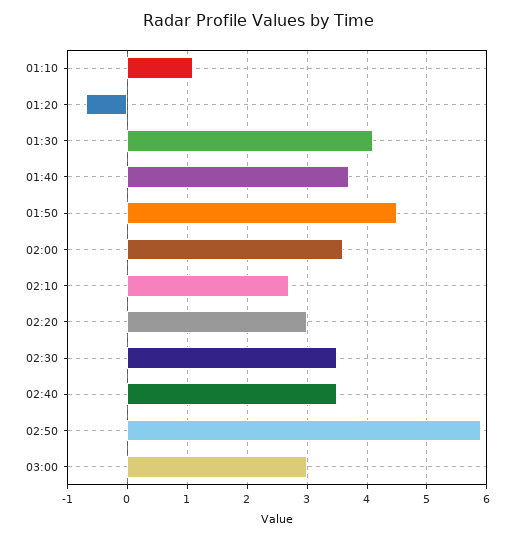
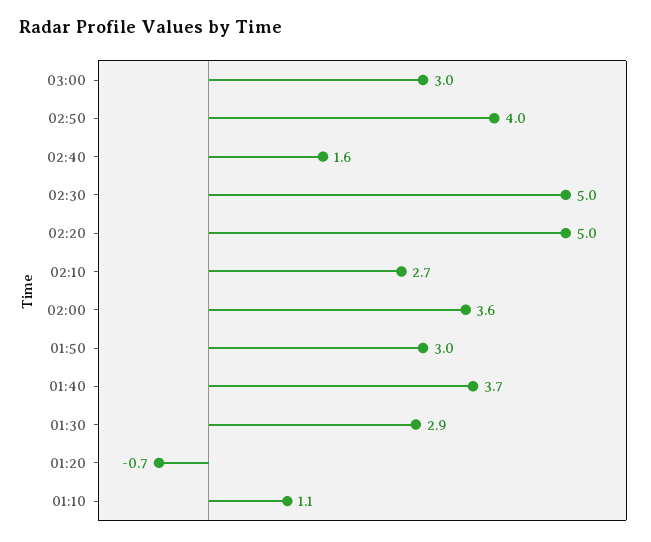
  {
    "01:10": 1.1,
    "01:20": -0.7,
-   "01:30": 4,
+   "01:30": 2.9,
    "01:40": 3.7,
-   "01:50": 4.5,
+   "01:50": 3,
    "02:00": 3.6,
    "02:10": 2.7,
-   "02:20": 3,
+   "02:20": 5,
-   "02:30": 3.5,
+   "02:30": 5,
-   "02:40": 3.5,
+   "02:40": 1.6,
-   "02:50": 6,
+   "02:50": 4,
    "03:00": 3
  }

